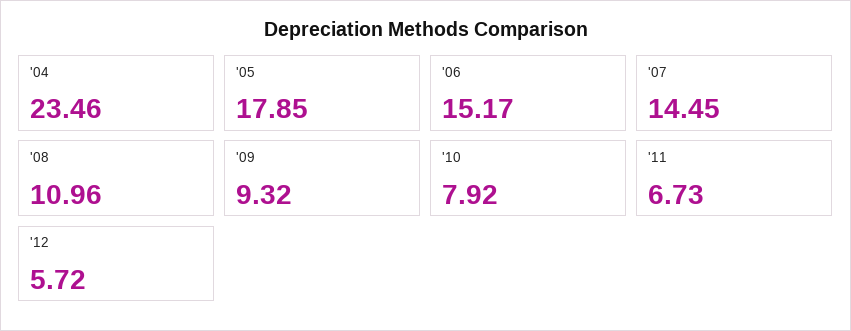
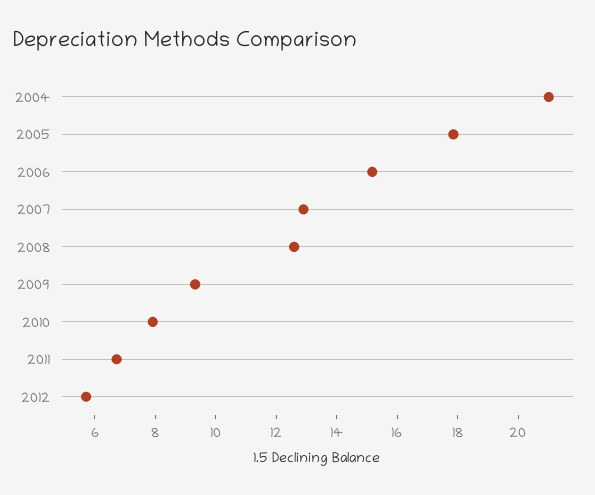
  {
-   "'04": 23.46,
+   "'04": 21,
    "'05": 17.85,
    "'06": 15.17,
-   "'07": 14.45,
+   "'07": 13,
-   "'08": 10.96,
+   "'08": 12.5,
    "'09": 9.32,
    "'10": 7.92,
    "'11": 6.73,
    "'12": 5.72
  }

